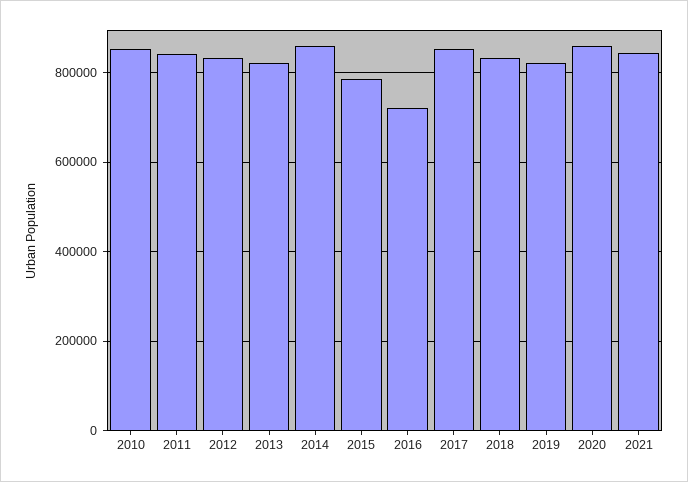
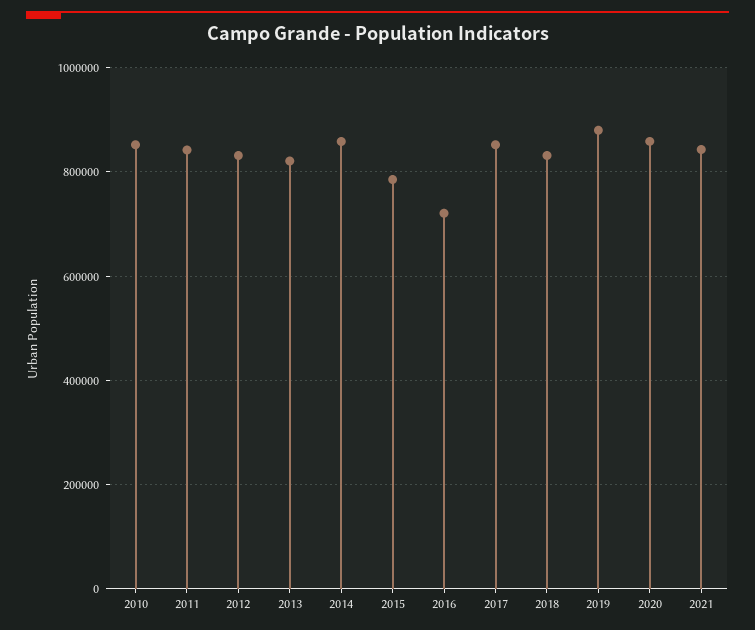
  {
    "2010": 860000,
    "2011": 840000,
    "2012": 840000,
    "2013": 820000,
    "2014": 860000,
    "2015": 780000,
    "2016": 720000,
    "2017": 860000,
    "2018": 840000,
-   "2019": 820000,
+   "2019": 880000,
    "2020": 860000,
    "2021": 840000
  }

